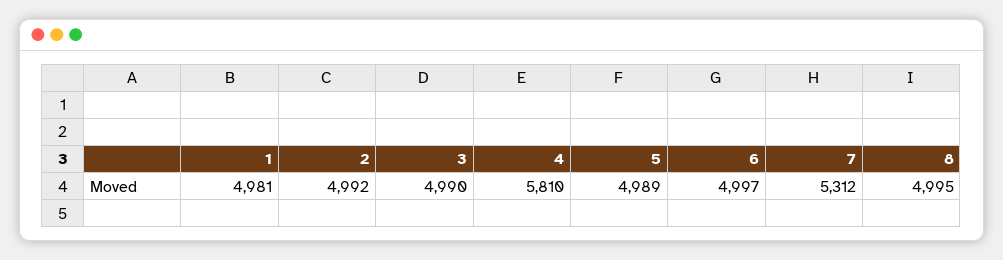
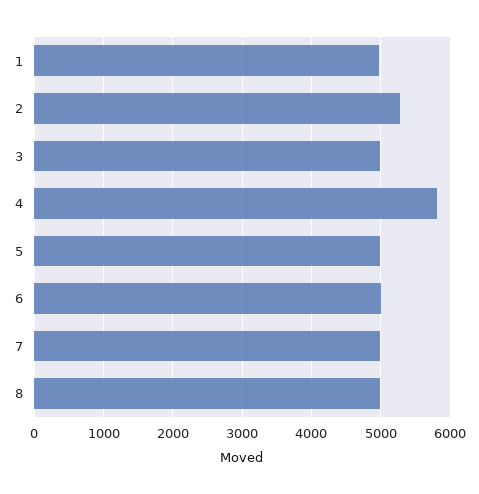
  {
    "1": 4981,
-   "2": 4992,
+   "2": 5300,
    "3": 4990,
    "4": 5810,
    "5": 4989,
    "6": 4997,
-   "7": 5312,
+   "7": 5000,
    "8": 4995
  }

